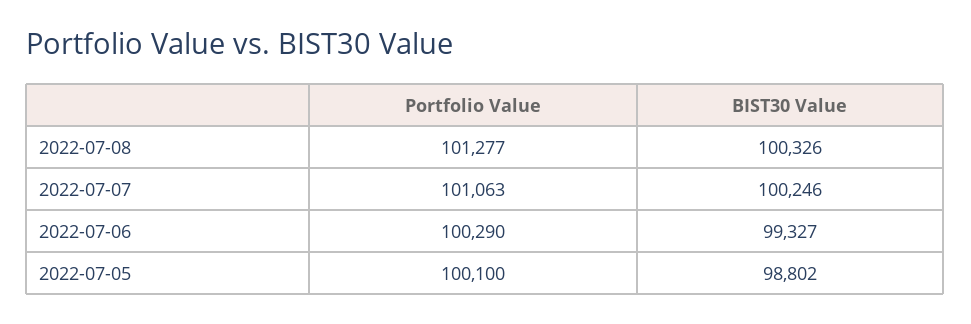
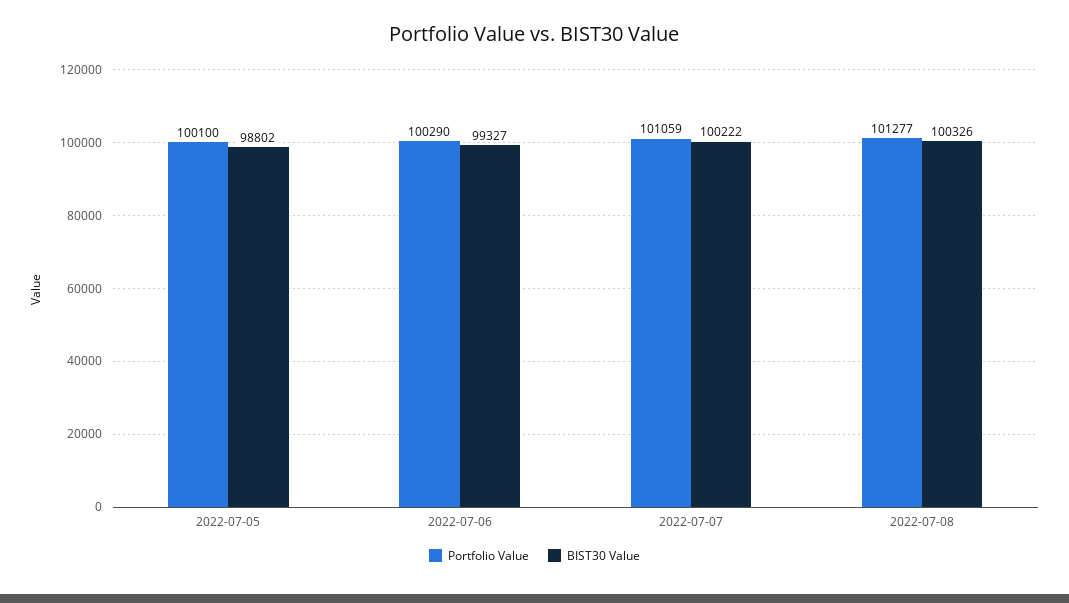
  {
    "Portfolio Value": {
      "2022-07-08": 101277,
-     "2022-07-07": 101063,
+     "2022-07-07": 101059,
      "2022-07-06": 100290,
      "2022-07-05": 100100
    },
    "BIST30 Value": {
      "2022-07-08": 100326,
-     "2022-07-07": 100246,
+     "2022-07-07": 100222,
      "2022-07-06": 99327,
      "2022-07-05": 98802
    }
  }

